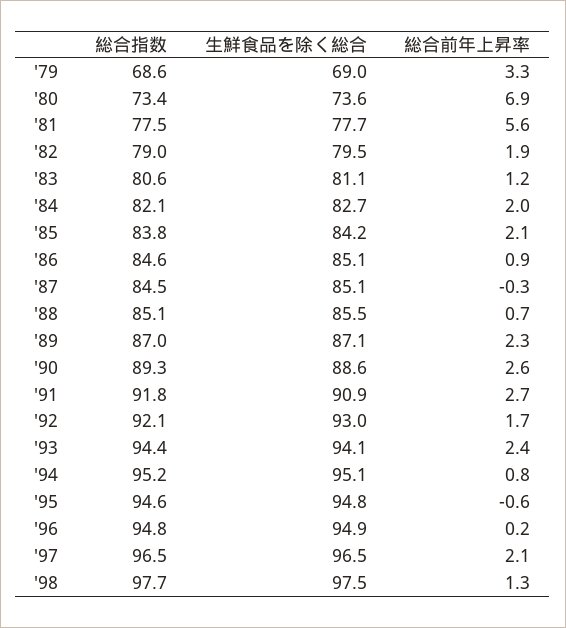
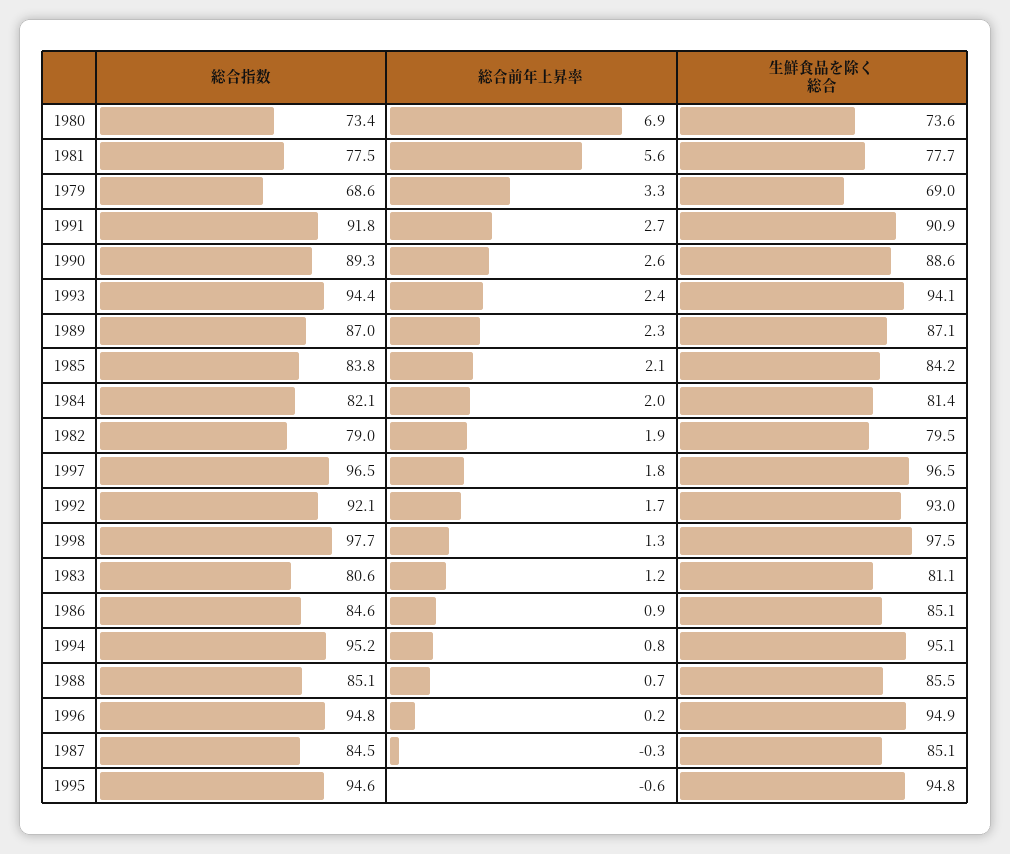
  {
    "総合指数": {
      "'79": 68.6,
      "'80": 73.4,
      "'81": 77.5,
      "'82": 79,
      "'83": 80.6,
      "'84": 82.1,
      "'85": 83.8,
      "'86": 84.6,
      "'87": 84.5,
      "'88": 85.1,
      "'89": 87,
      "'90": 89.3,
      "'91": 91.8,
      "'92": 92.1,
      "'93": 94.4,
      "'94": 95.2,
      "'95": 94.6,
      "'96": 94.8,
      "'97": 96.5,
      "'98": 97.7
    },
    "生鮮食品を除く総合": {
      "'79": 69,
      "'80": 73.6,
      "'81": 77.7,
      "'82": 79.5,
      "'83": 81.1,
-     "'84": 82.7,
+     "'84": 81.4,
      "'85": 84.2,
      "'86": 85.1,
      "'87": 85.1,
      "'88": 85.5,
      "'89": 87.1,
      "'90": 88.6,
      "'91": 90.9,
      "'92": 93,
      "'93": 94.1,
      "'94": 95.1,
      "'95": 94.8,
      "'96": 94.9,
      "'97": 96.5,
      "'98": 97.5
    },
    "総合前年上昇率": {
      "'79": 3.3,
      "'80": 6.9,
      "'81": 5.6,
      "'82": 1.9,
      "'83": 1.2,
      "'84": 2,
      "'85": 2.1,
      "'86": 0.9,
      "'87": -0.3,
      "'88": 0.7,
      "'89": 2.3,
      "'90": 2.6,
      "'91": 2.7,
      "'92": 1.7,
      "'93": 2.4,
      "'94": 0.8,
      "'95": -0.6,
      "'96": 0.2,
-     "'97": 2.1,
+     "'97": 1.8,
      "'98": 1.3
    }
  }

